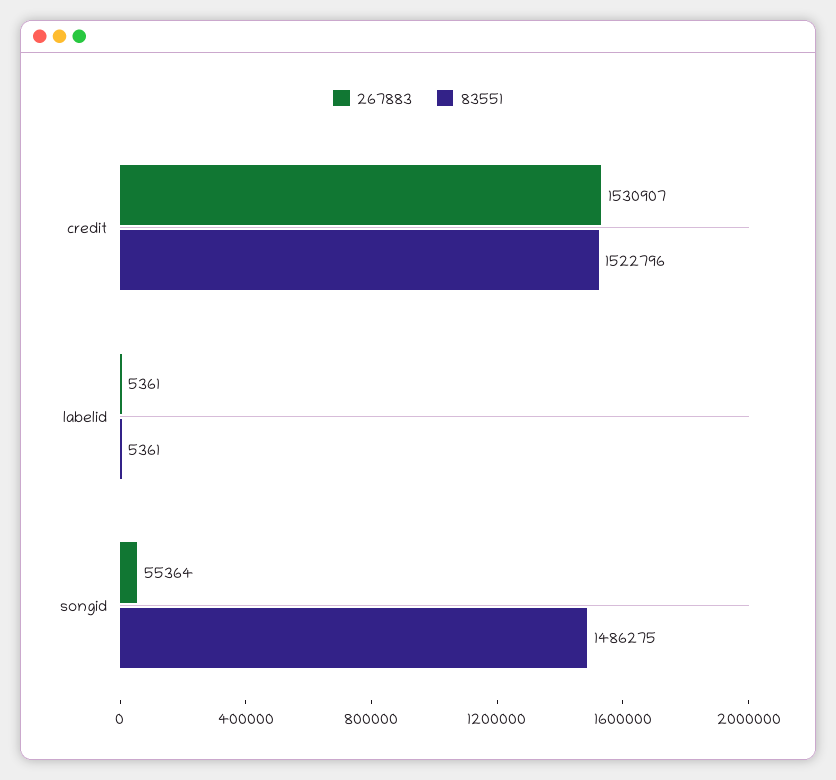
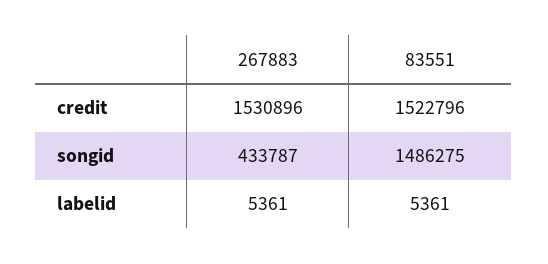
  {
    "267883": {
-     "credit": 1530907,
+     "credit": 1530896,
      "labelid": 5361,
-     "songid": 55364
+     "songid": 433787
    },
    "83551": {
      "credit": 1522796,
      "labelid": 5361,
      "songid": 1486275
    }
  }

